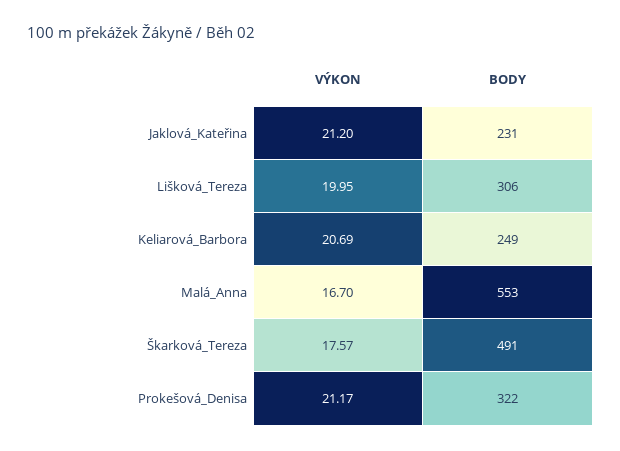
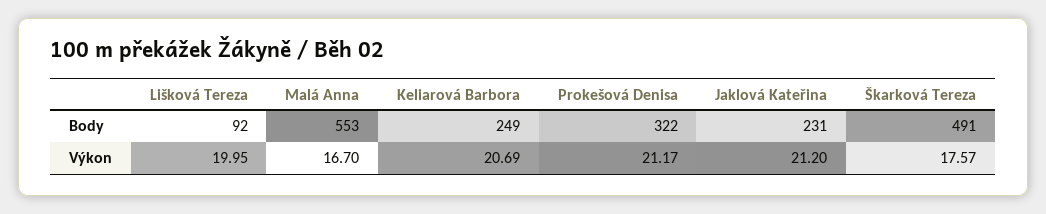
  {
    "VÝKON": {
      "Jaklová_Kateřina": 21.2,
      "Lišková_Tereza": 19.95,
      "Keliarová_Barbora": 20.69,
      "Malá_Anna": 16.7,
      "Škarková_Tereza": 17.57,
      "Prokešová_Denisa": 21.17
    },
    "BODY": {
      "Jaklová_Kateřina": 231,
-     "Lišková_Tereza": 306,
+     "Lišková_Tereza": 92,
      "Keliarová_Barbora": 249,
      "Malá_Anna": 553,
      "Škarková_Tereza": 491,
      "Prokešová_Denisa": 322
    }
  }

